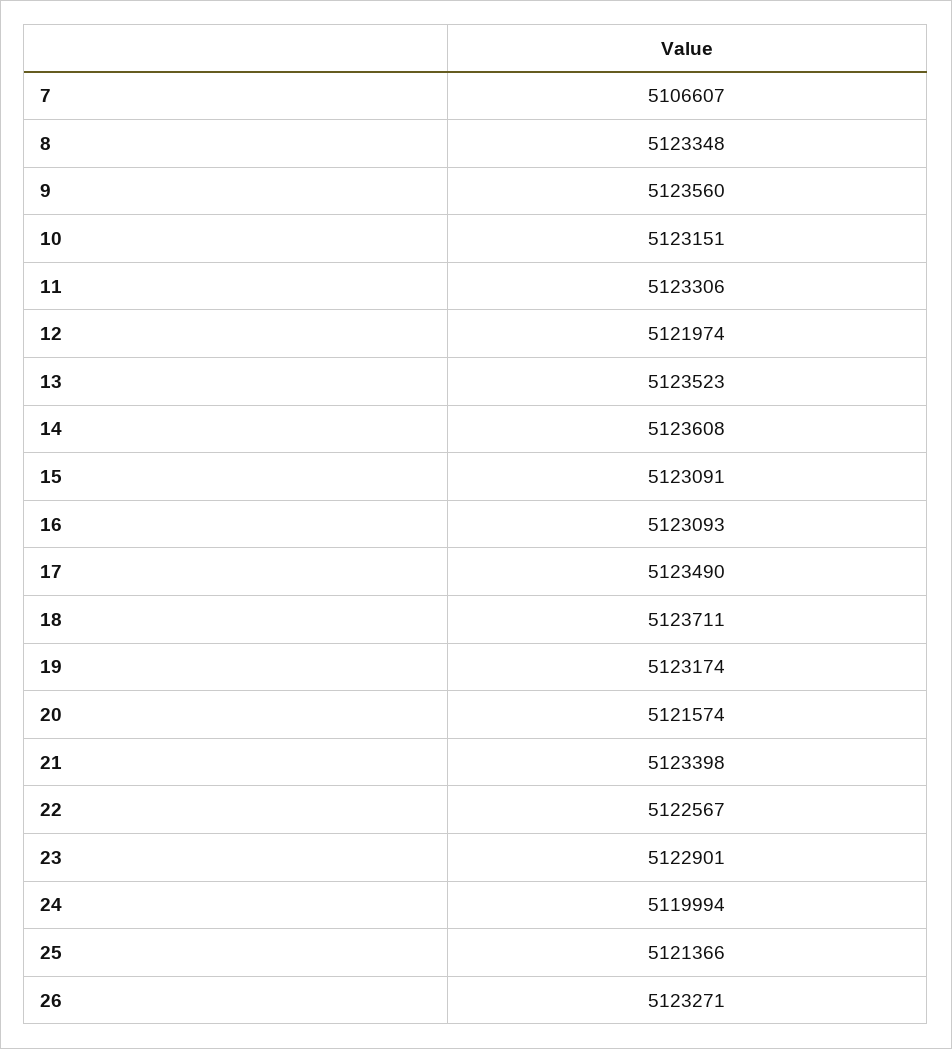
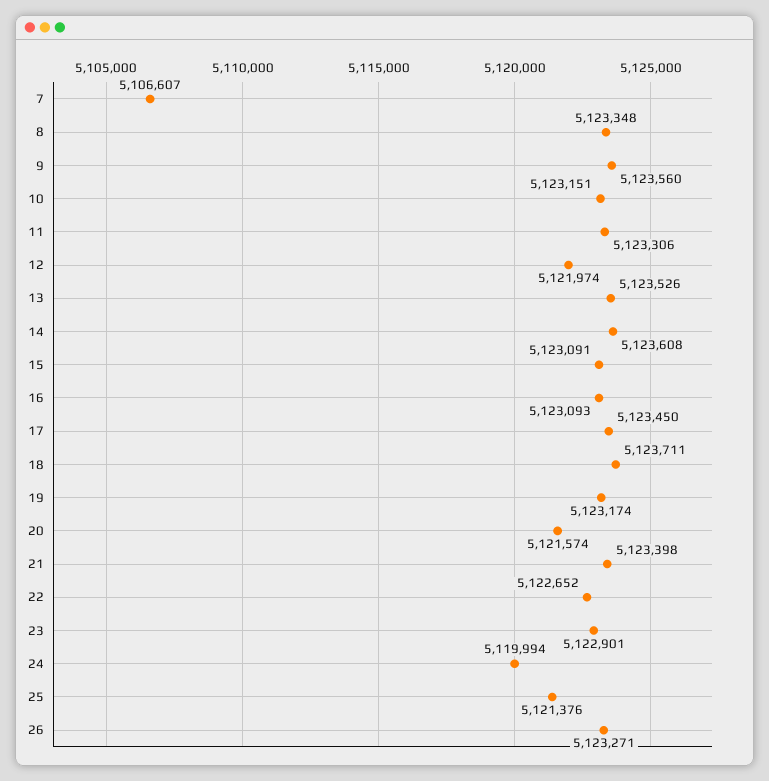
  {
    "7": 5106607,
    "8": 5123348,
    "9": 5123560,
    "10": 5123151,
    "11": 5123306,
    "12": 5121974,
-   "13": 5123523,
+   "13": 5123526,
    "14": 5123608,
    "15": 5123091,
    "16": 5123093,
-   "17": 5123490,
+   "17": 5123450,
    "18": 5123711,
    "19": 5123174,
    "20": 5121574,
    "21": 5123398,
-   "22": 5122567,
+   "22": 5122652,
    "23": 5122901,
    "24": 5119994,
-   "25": 5121366,
+   "25": 5121376,
    "26": 5123271
  }

